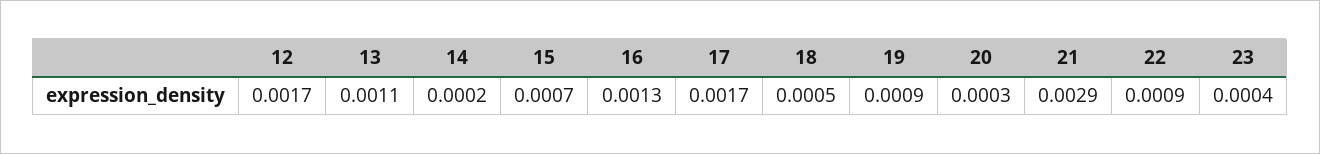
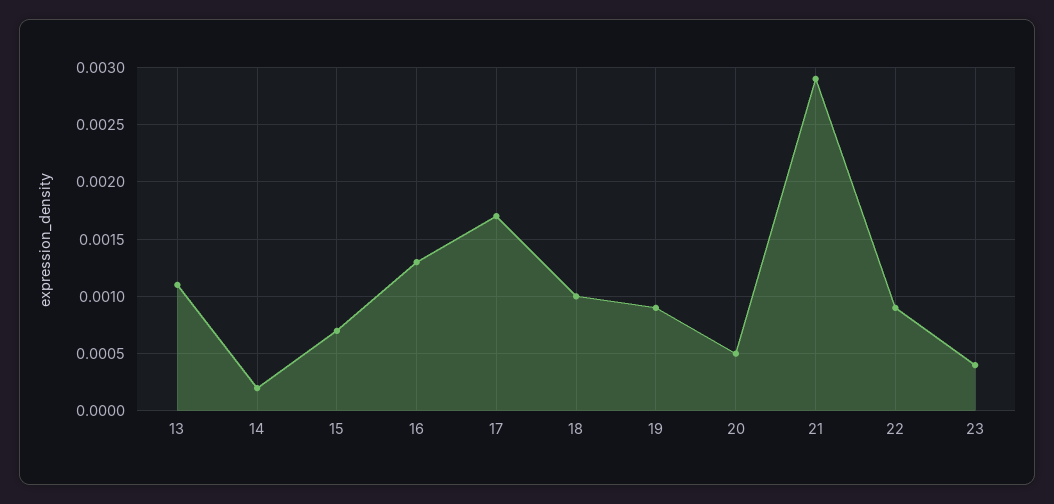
  {
-   "12": 0.0017,
    "13": 0.0011,
    "14": 0.0002,
    "15": 0.0007,
    "16": 0.0013,
    "17": 0.0017,
-   "18": 0.0005,
+   "18": 0.001,
    "19": 0.0009,
-   "20": 0.0003,
+   "20": 0.0005,
    "21": 0.0029,
    "22": 0.0009,
    "23": 0.0004
  }

